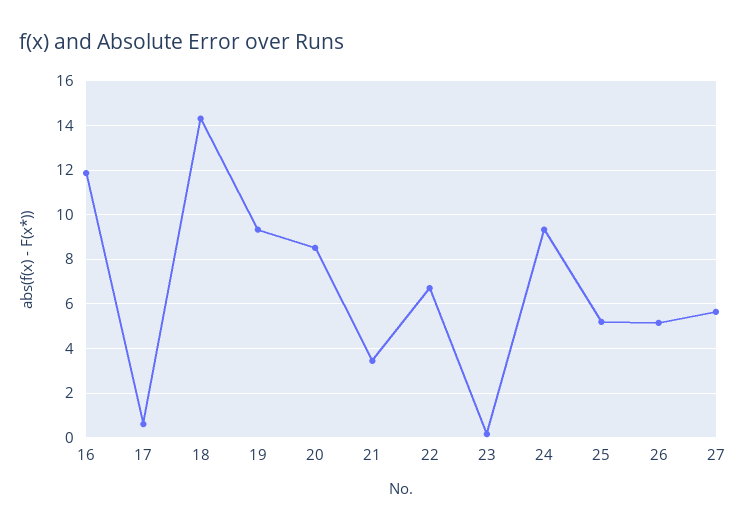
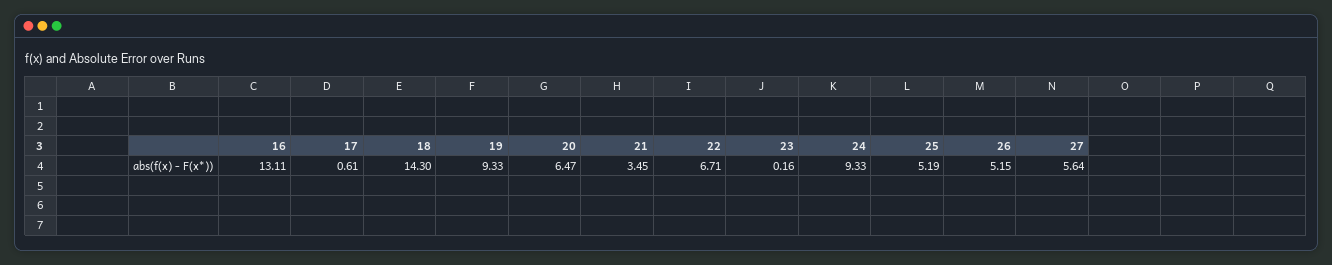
  {
-   "16": 12,
+   "16": 13.11,
    "17": 0.61,
    "18": 14.3,
    "19": 9.33,
-   "20": 8.5,
+   "20": 6.47,
    "21": 3.45,
    "22": 6.71,
    "23": 0.16,
    "24": 9.33,
    "25": 5.19,
    "26": 5.15,
    "27": 5.64
  }

